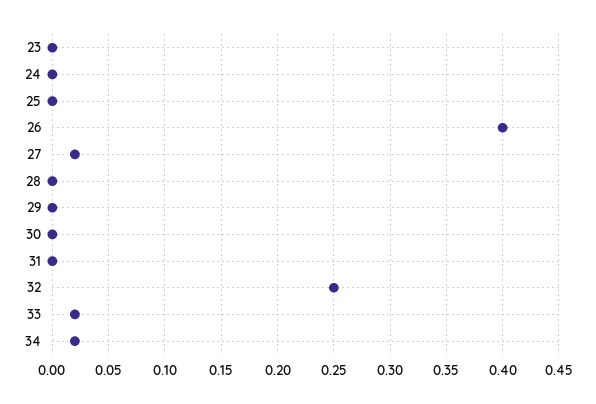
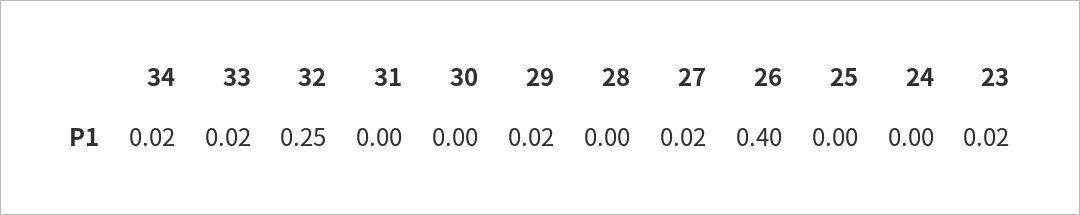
  {
-   "23": 0,
+   "23": 0.02,
    "24": 0,
    "25": 0,
    "26": 0.4,
    "27": 0.02,
    "28": 0,
-   "29": 0,
+   "29": 0.02,
    "30": 0,
    "31": 0,
    "32": 0.25,
    "33": 0.02,
    "34": 0.02
  }

